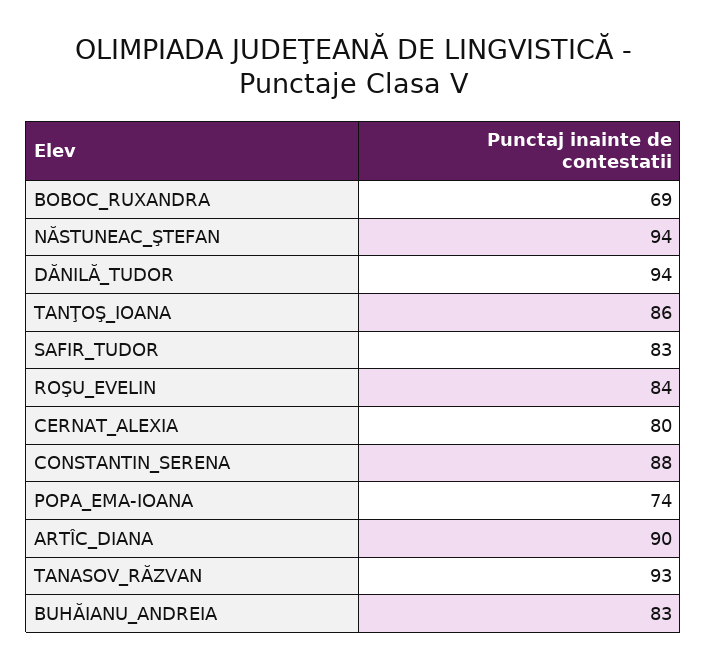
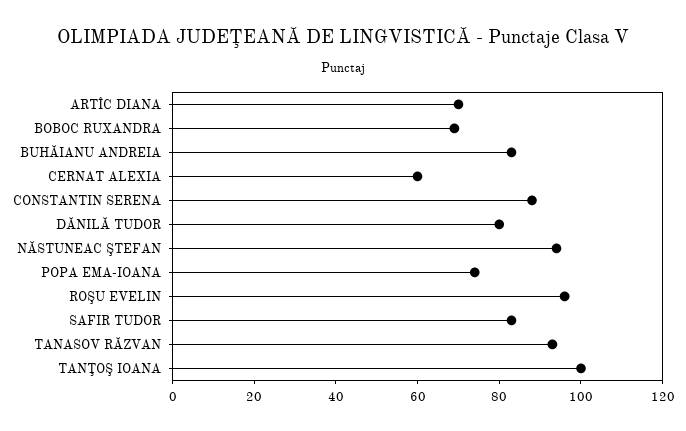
  {
    "BOBOC_RUXANDRA": 69,
    "NĂSTUNEAC_ŞTEFAN": 94,
-   "DĂNILĂ_TUDOR": 94,
+   "DĂNILĂ_TUDOR": 80,
-   "TANŢOŞ_IOANA": 86,
+   "TANŢOŞ_IOANA": 100,
    "SAFIR_TUDOR": 83,
-   "ROŞU_EVELIN": 84,
+   "ROŞU_EVELIN": 95,
-   "CERNAT_ALEXIA": 80,
+   "CERNAT_ALEXIA": 60,
    "CONSTANTIN_SERENA": 88,
    "POPA_EMA-IOANA": 74,
-   "ARTÎC_DIANA": 90,
+   "ARTÎC_DIANA": 70,
    "TANASOV_RĂZVAN": 93,
    "BUHĂIANU_ANDREIA": 83
  }

